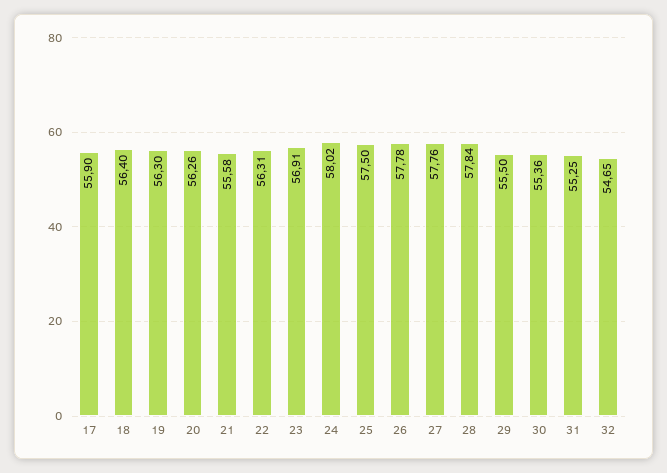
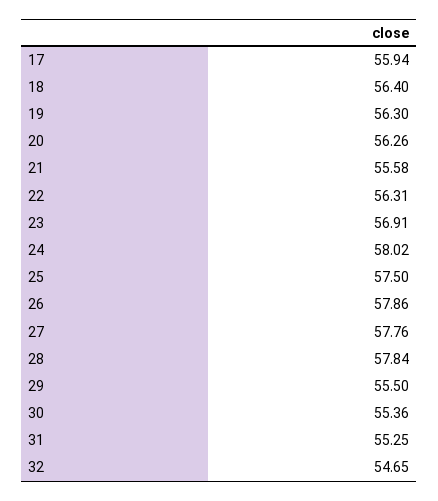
  {
-   "17": 55.9,
+   "17": 55.94,
    "18": 56.4,
    "19": 56.3,
    "20": 56.26,
    "21": 55.58,
    "22": 56.31,
    "23": 56.91,
    "24": 58.02,
    "25": 57.5,
-   "26": 57.78,
+   "26": 57.86,
    "27": 57.76,
    "28": 57.84,
    "29": 55.5,
    "30": 55.36,
    "31": 55.25,
    "32": 54.65
  }

